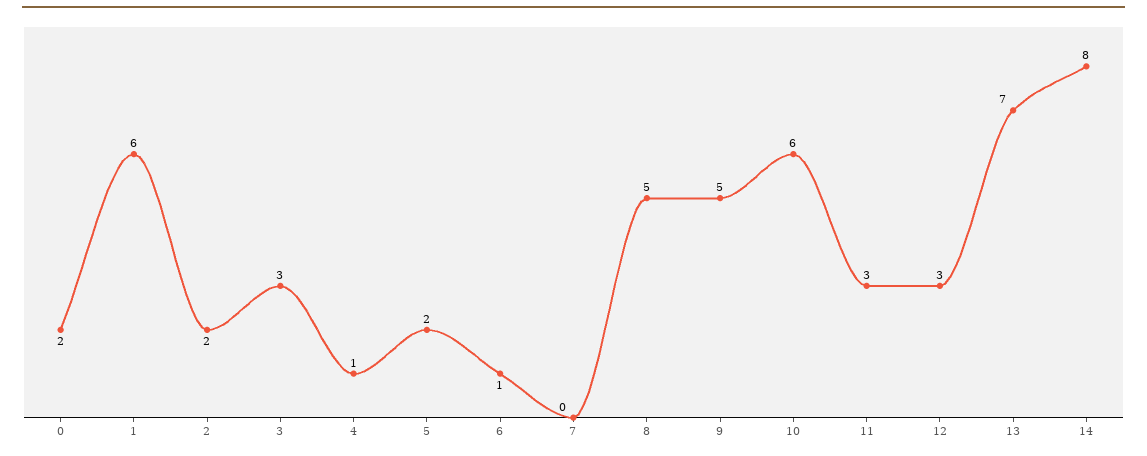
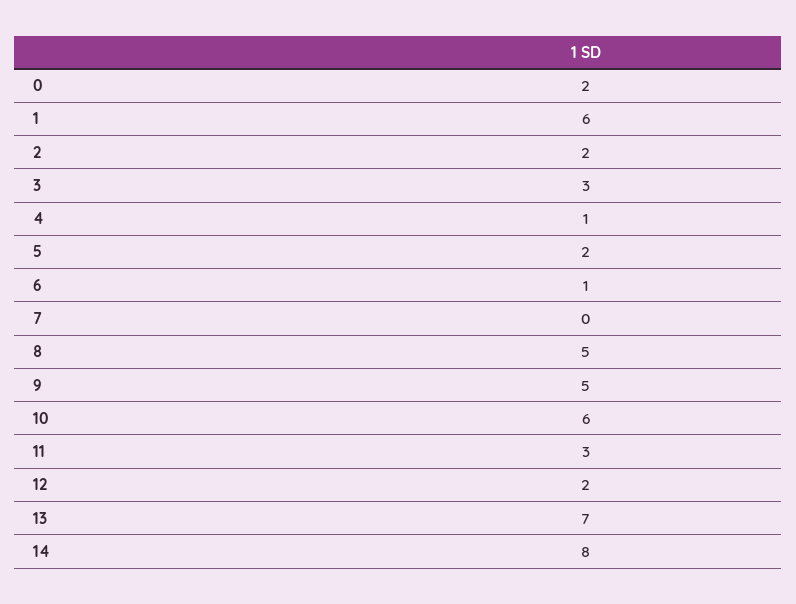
  {
    "0": 2,
    "1": 6,
    "2": 2,
    "3": 3,
    "4": 1,
    "5": 2,
    "6": 1,
    "7": 0,
    "8": 5,
    "9": 5,
    "10": 6,
    "11": 3,
-   "12": 3,
+   "12": 2,
    "13": 7,
    "14": 8
  }

